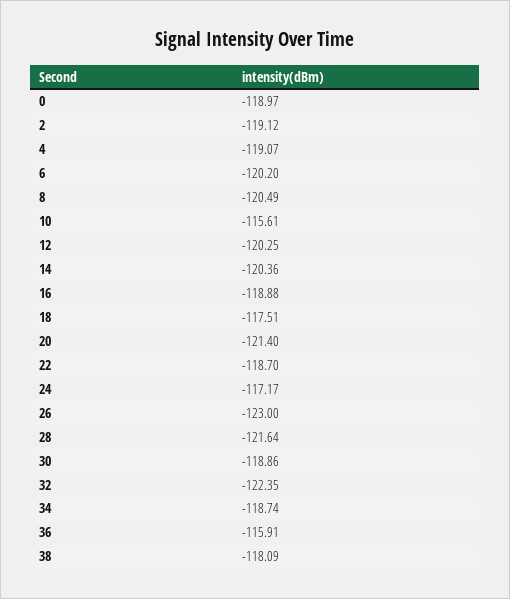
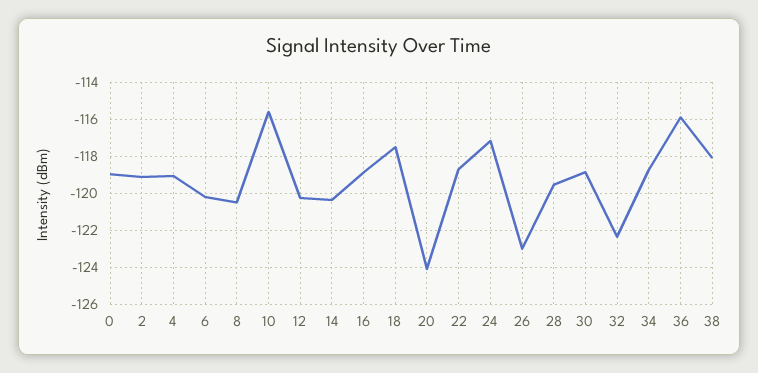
  {
    "0": -118.97,
    "2": -119.12,
    "4": -119.07,
    "6": -120.2,
    "8": -120.49,
    "10": -115.61,
    "12": -120.25,
    "14": -120.36,
    "16": -118.88,
    "18": -117.51,
-   "20": -121.4,
+   "20": -124,
    "22": -118.7,
    "24": -117.17,
    "26": -123,
-   "28": -121.64,
+   "28": -119.5,
    "30": -118.86,
    "32": -122.35,
    "34": -118.74,
    "36": -115.91,
    "38": -118.09
  }

